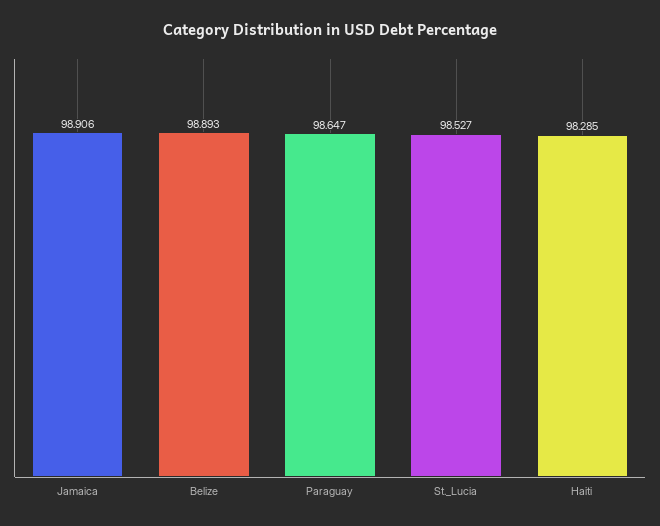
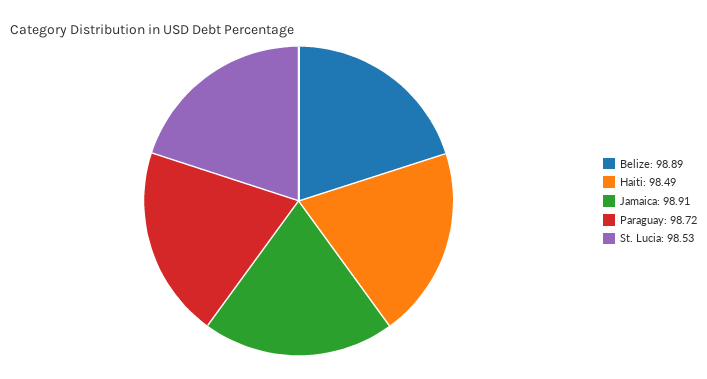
  {
    "Jamaica": 98.906,
    "Belize": 98.893,
-   "Paraguay": 98.647,
+   "Paraguay": 98.72,
    "St._Lucia": 98.527,
-   "Haiti": 98.285
+   "Haiti": 98.49
  }

